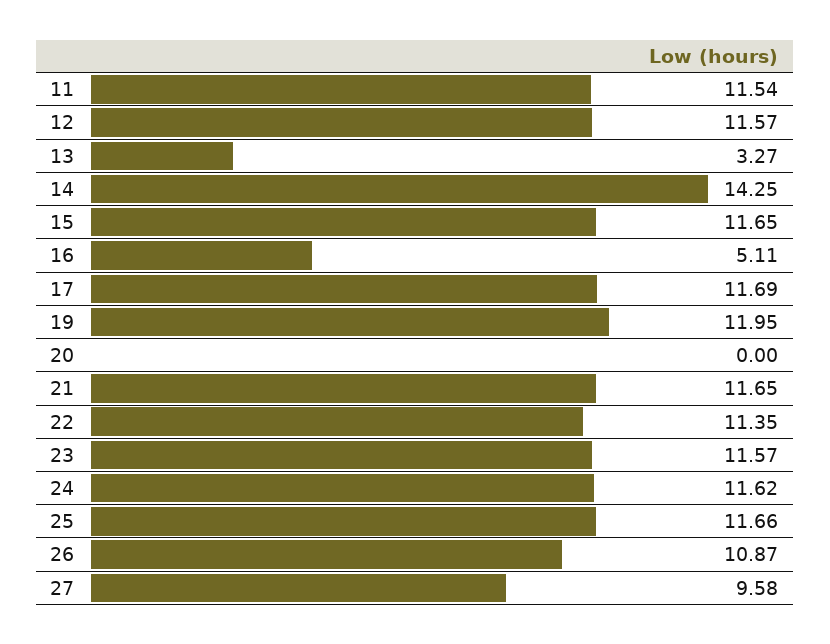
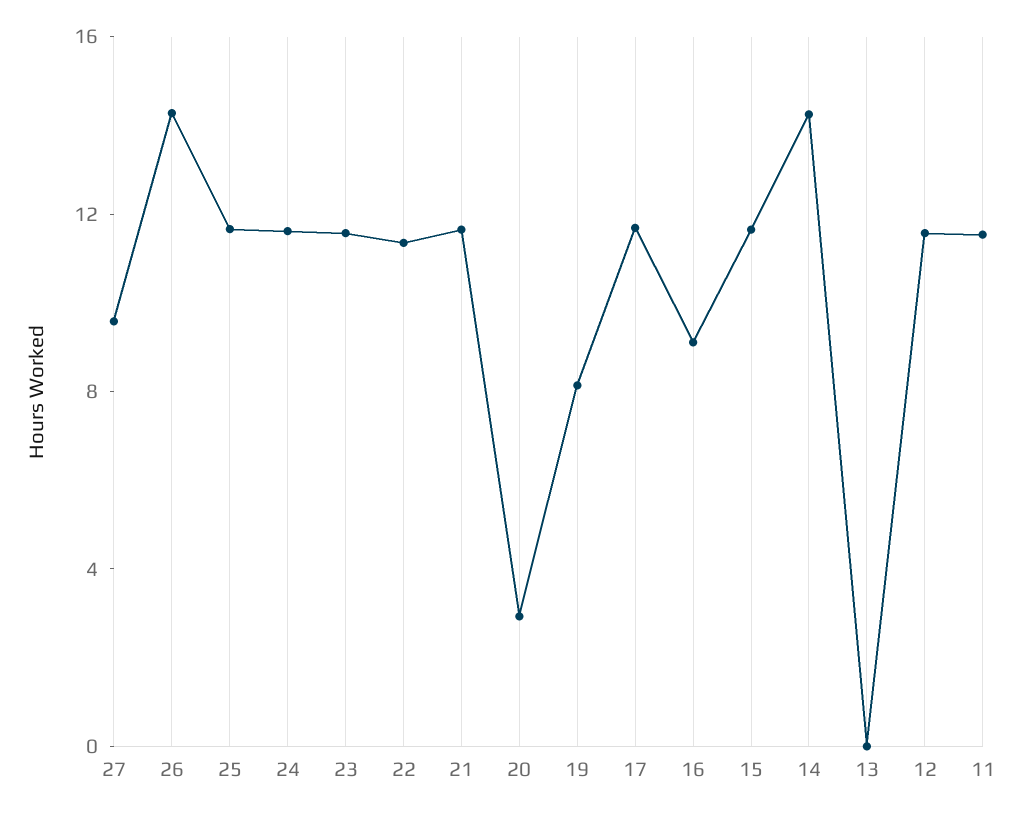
  {
    "11": 11.54,
    "12": 11.57,
-   "13": 3.27,
+   "13": 0,
    "14": 14.25,
    "15": 11.65,
-   "16": 5.11,
+   "16": 9,
    "17": 11.69,
-   "19": 11.95,
+   "19": 8,
-   "20": 0,
+   "20": 3,
    "21": 11.65,
    "22": 11.35,
    "23": 11.57,
    "24": 11.62,
    "25": 11.66,
-   "26": 10.87,
+   "26": 14,
    "27": 9.58
  }

